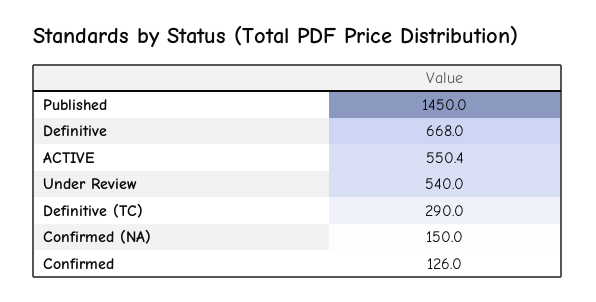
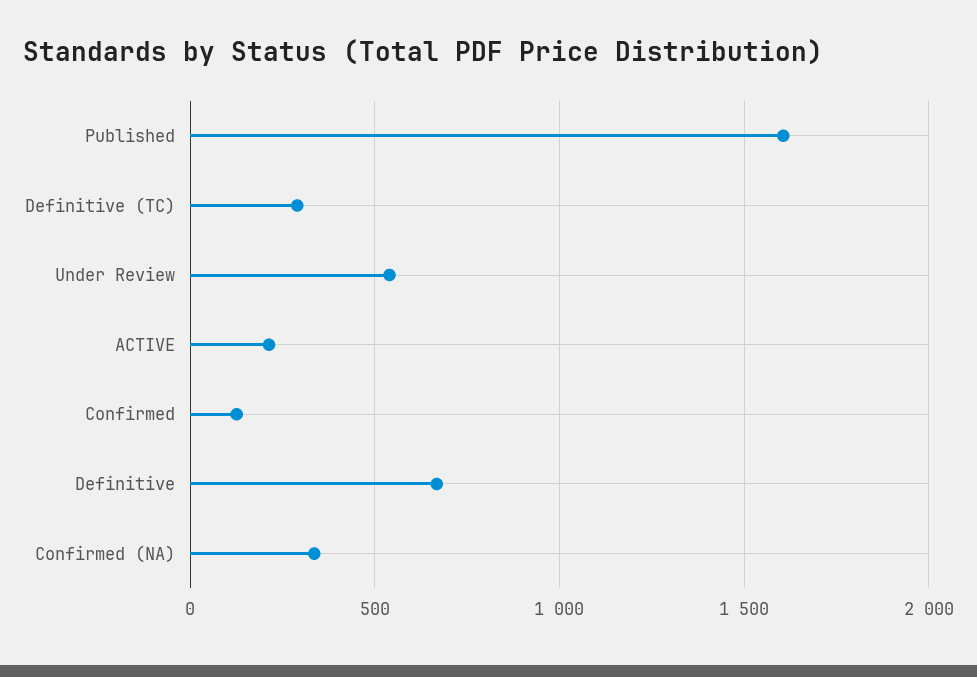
  {
-   "Published": 1450,
+   "Published": 1600,
    "Definitive": 668,
-   "ACTIVE": 550.4,
+   "ACTIVE": 200,
    "Under Review": 540,
    "Definitive (TC)": 290,
-   "Confirmed (NA)": 150,
+   "Confirmed (NA)": 350,
    "Confirmed": 126
  }

